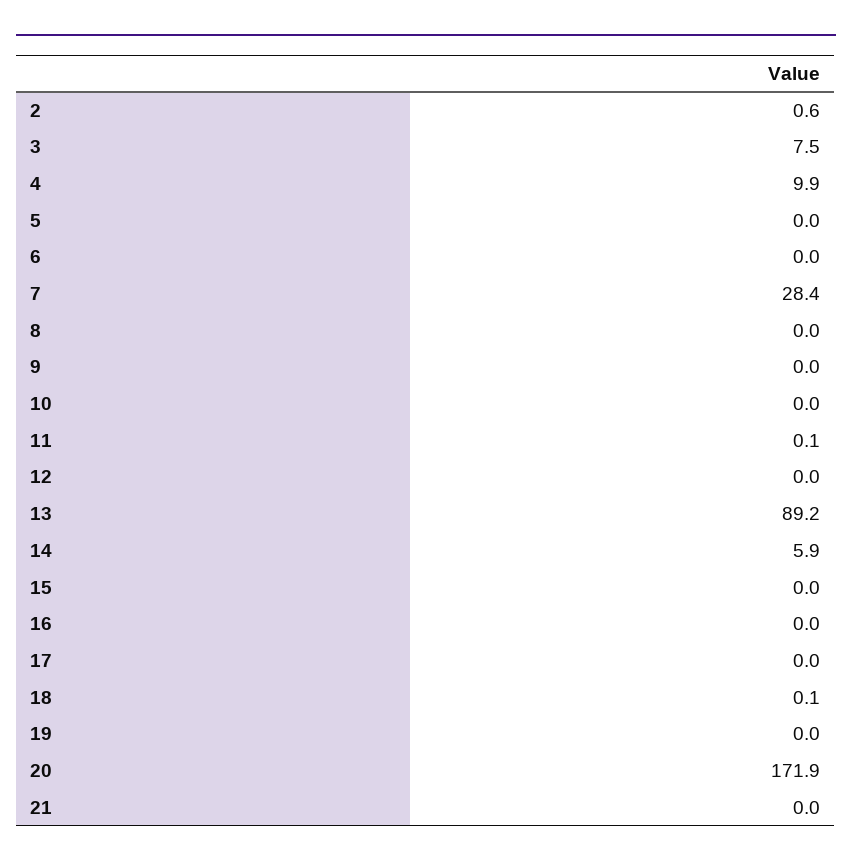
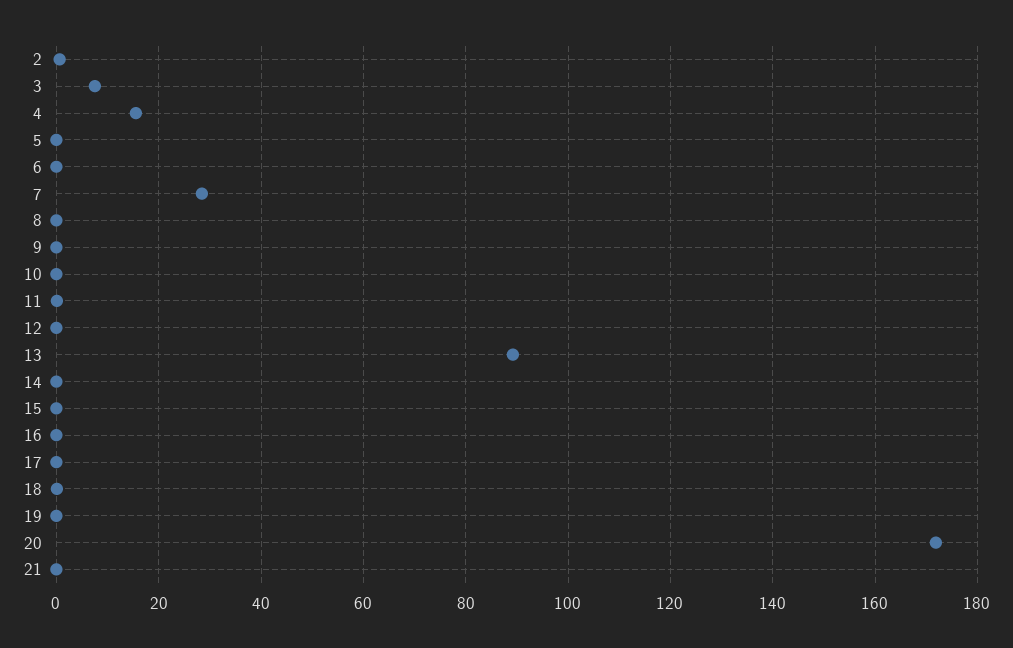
  {
    "2": 0.6,
    "3": 7.5,
-   "4": 9.9,
+   "4": 16,
    "5": 0,
    "6": 0,
    "7": 28.4,
    "8": 0,
    "9": 0,
    "10": 0,
    "11": 0.1,
    "12": 0,
    "13": 89.2,
-   "14": 5.9,
+   "14": 0,
    "15": 0,
    "16": 0,
    "17": 0,
    "18": 0.1,
    "19": 0,
    "20": 171.9,
    "21": 0
  }

